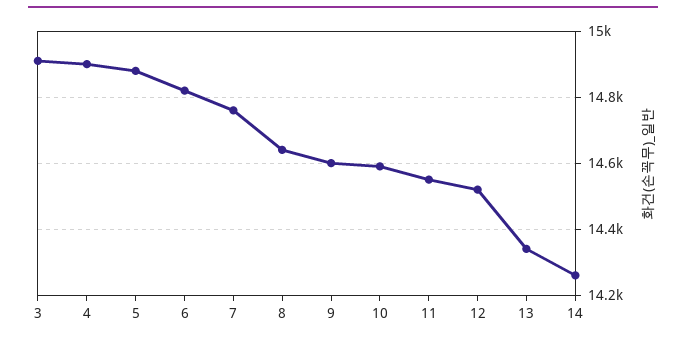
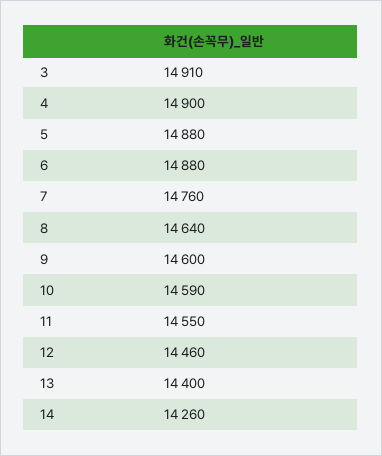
  {
    "3": 14910,
    "4": 14900,
    "5": 14880,
-   "6": 14820,
+   "6": 14880,
    "7": 14760,
    "8": 14640,
    "9": 14600,
    "10": 14590,
    "11": 14550,
-   "12": 14520,
+   "12": 14460,
-   "13": 14340,
+   "13": 14400,
    "14": 14260
  }

